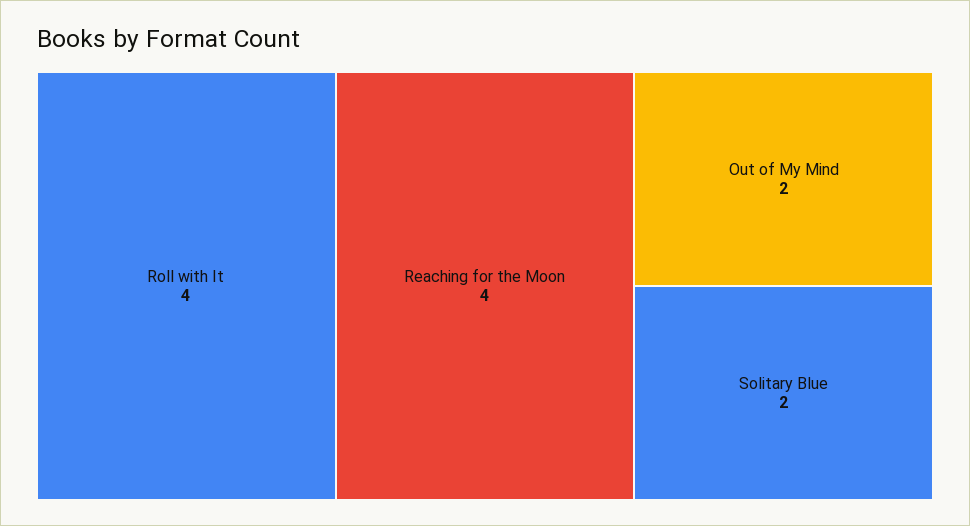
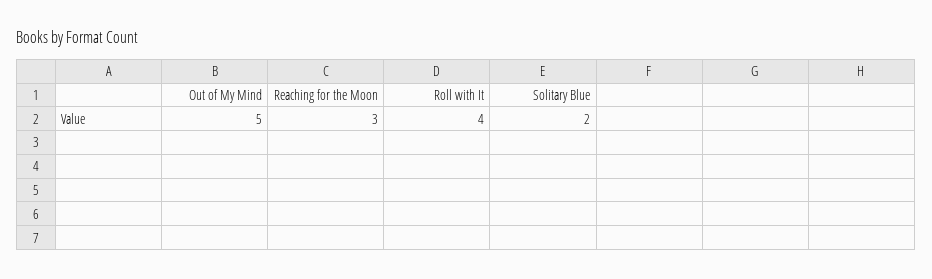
  {
    "Roll with It": 4,
-   "Reaching for the Moon": 4,
+   "Reaching for the Moon": 3,
-   "Out of My Mind": 2,
+   "Out of My Mind": 5,
    "Solitary Blue": 2
  }

